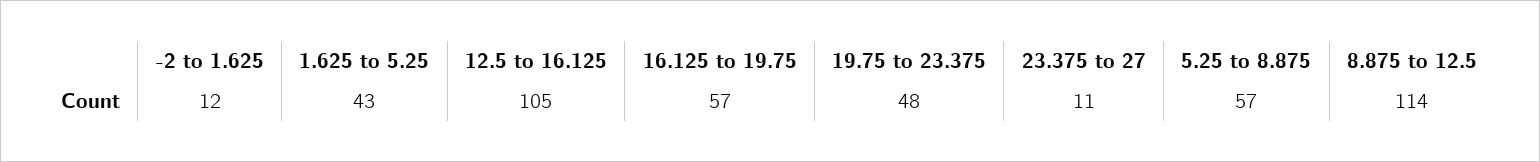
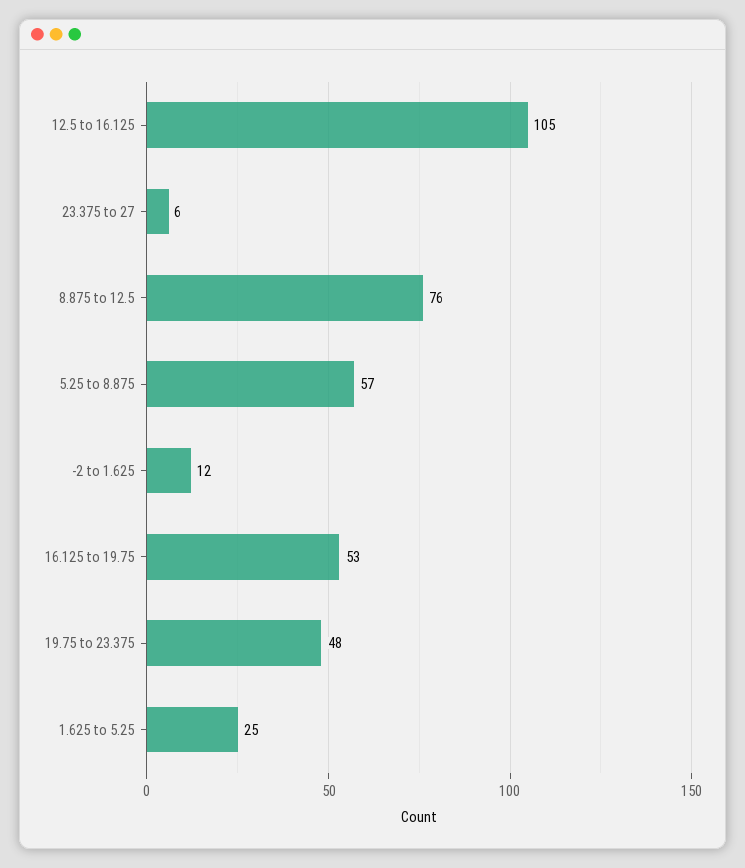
  {
    "-2 to 1.625": 12,
-   "1.625 to 5.25": 43,
+   "1.625 to 5.25": 25,
    "12.5 to 16.125": 105,
-   "16.125 to 19.75": 57,
+   "16.125 to 19.75": 53,
    "19.75 to 23.375": 48,
-   "23.375 to 27": 11,
+   "23.375 to 27": 6,
    "5.25 to 8.875": 57,
-   "8.875 to 12.5": 114
+   "8.875 to 12.5": 76
  }

